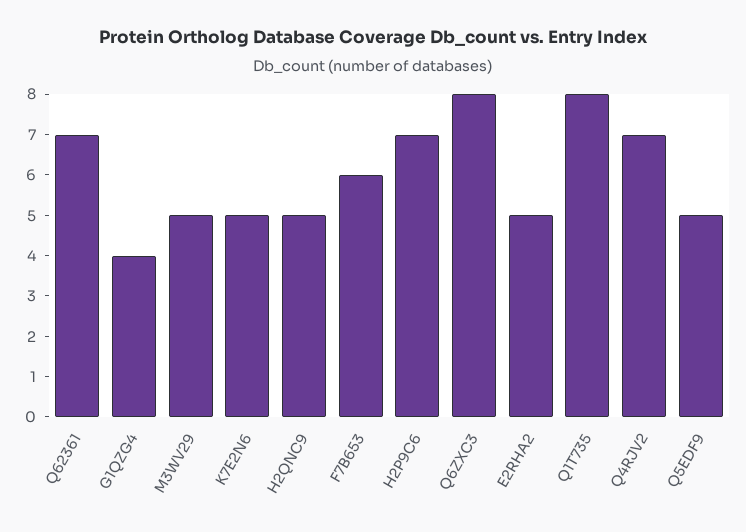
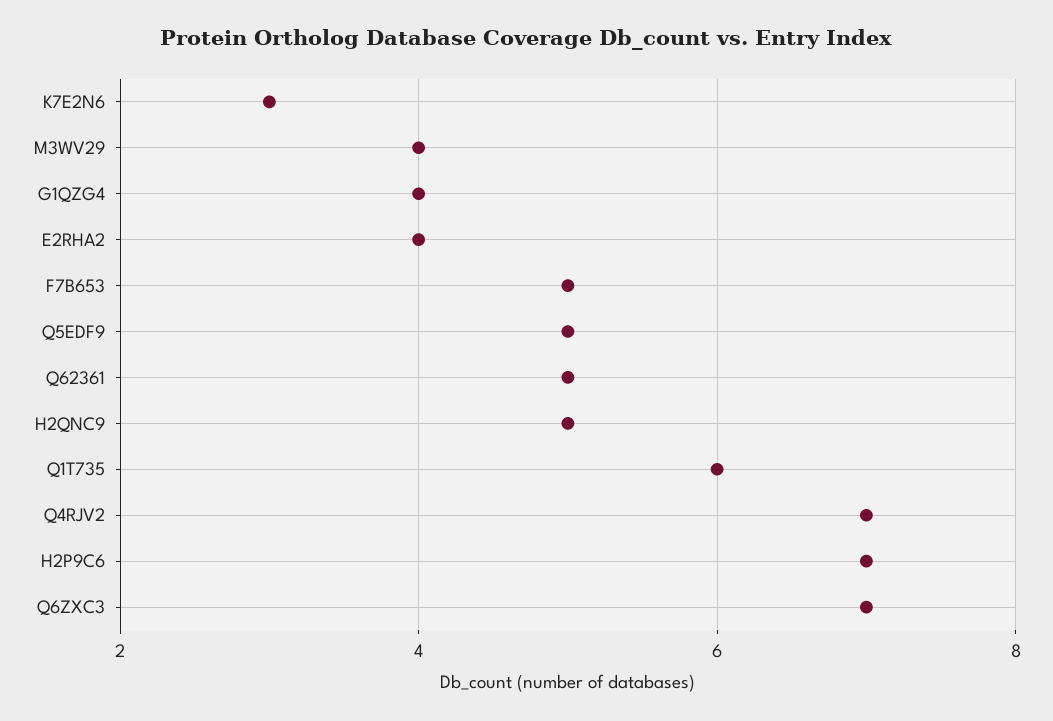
  {
-   "Q62361": 7,
+   "Q62361": 5,
    "G1QZG4": 4,
-   "M3WV29": 5,
+   "M3WV29": 4,
-   "K7E2N6": 5,
+   "K7E2N6": 3,
    "H2QNC9": 5,
-   "F7B653": 6,
+   "F7B653": 5,
    "H2P9C6": 7,
-   "Q6ZXC3": 8,
+   "Q6ZXC3": 7,
-   "E2RHA2": 5,
+   "E2RHA2": 4,
-   "Q1T735": 8,
+   "Q1T735": 6,
    "Q4RJV2": 7,
    "Q5EDF9": 5
  }

